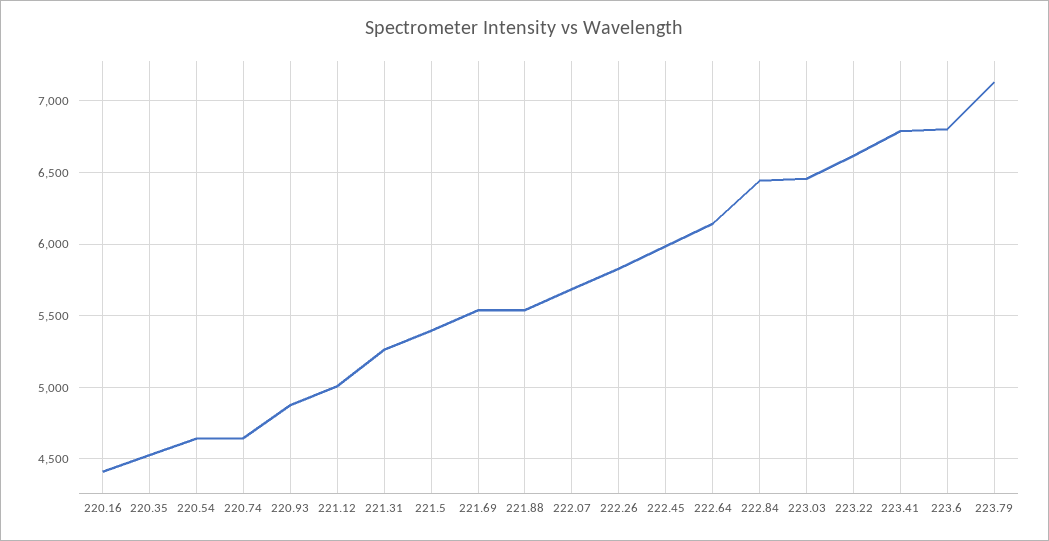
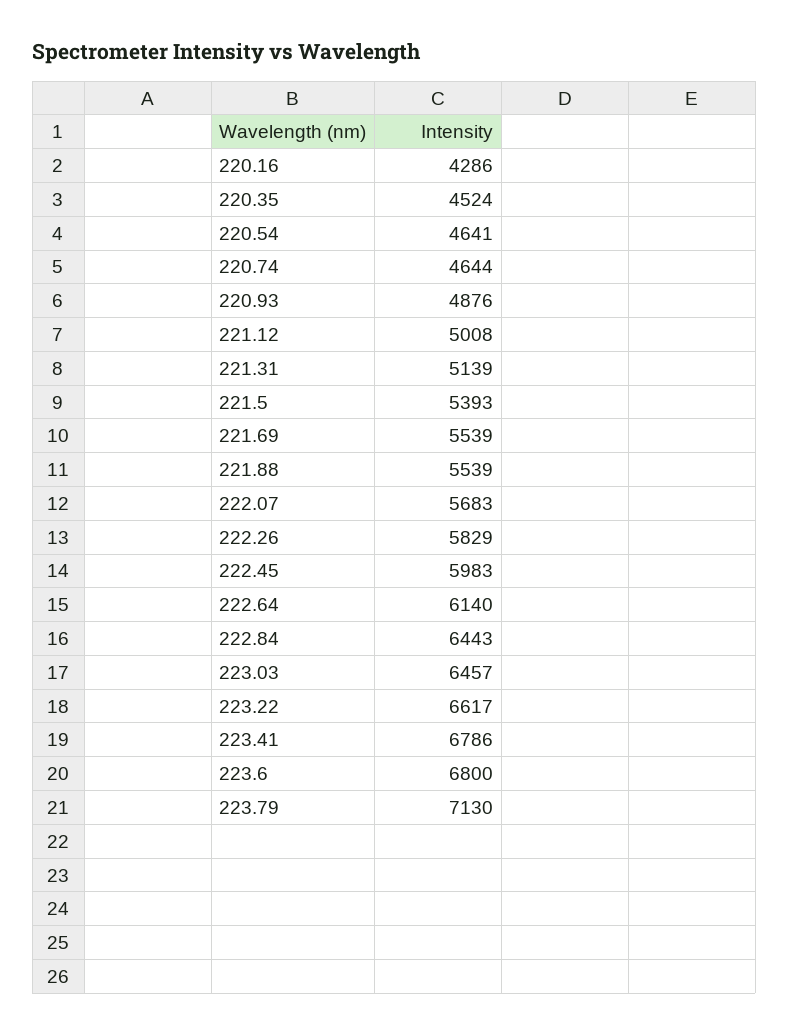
  {
-   "220.16": 4400,
+   "220.16": 4286,
    "220.35": 4524,
    "220.54": 4641,
    "220.74": 4644,
    "220.93": 4876,
    "221.12": 5008,
-   "221.31": 5250,
+   "221.31": 5139,
    "221.5": 5393,
    "221.69": 5539,
    "221.88": 5539,
    "222.07": 5683,
    "222.26": 5829,
    "222.45": 5983,
    "222.64": 6140,
    "222.84": 6443,
    "223.03": 6457,
    "223.22": 6617,
    "223.41": 6786,
    "223.6": 6800,
    "223.79": 7130
  }

